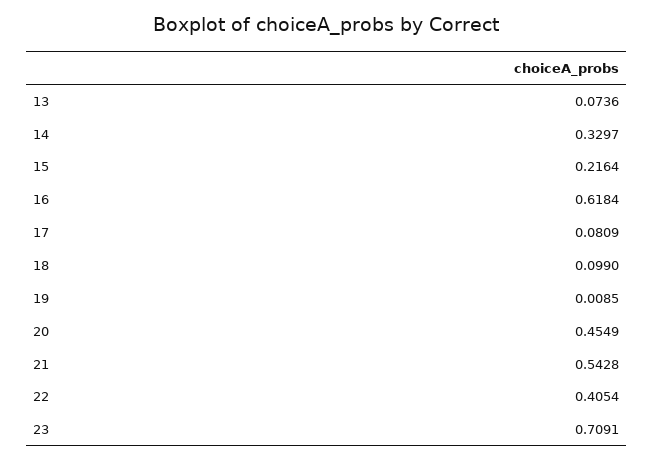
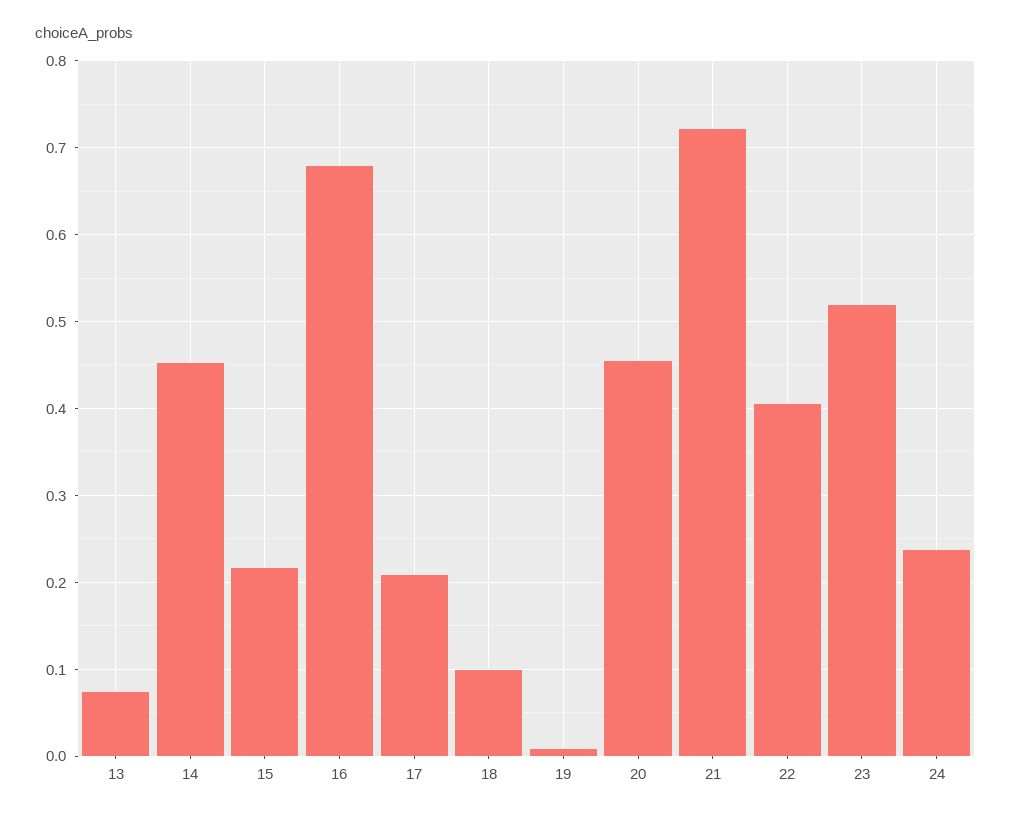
  {
    "13": 0.0736,
-   "14": 0.3297,
+   "14": 0.45,
    "15": 0.2164,
-   "16": 0.6184,
+   "16": 0.68,
-   "17": 0.0809,
+   "17": 0.21,
    "18": 0.099,
    "19": 0.0085,
    "20": 0.4549,
-   "21": 0.5428,
+   "21": 0.72,
    "22": 0.4054,
-   "23": 0.7091
+   "23": 0.52,
+   "24": 0.24
  }

